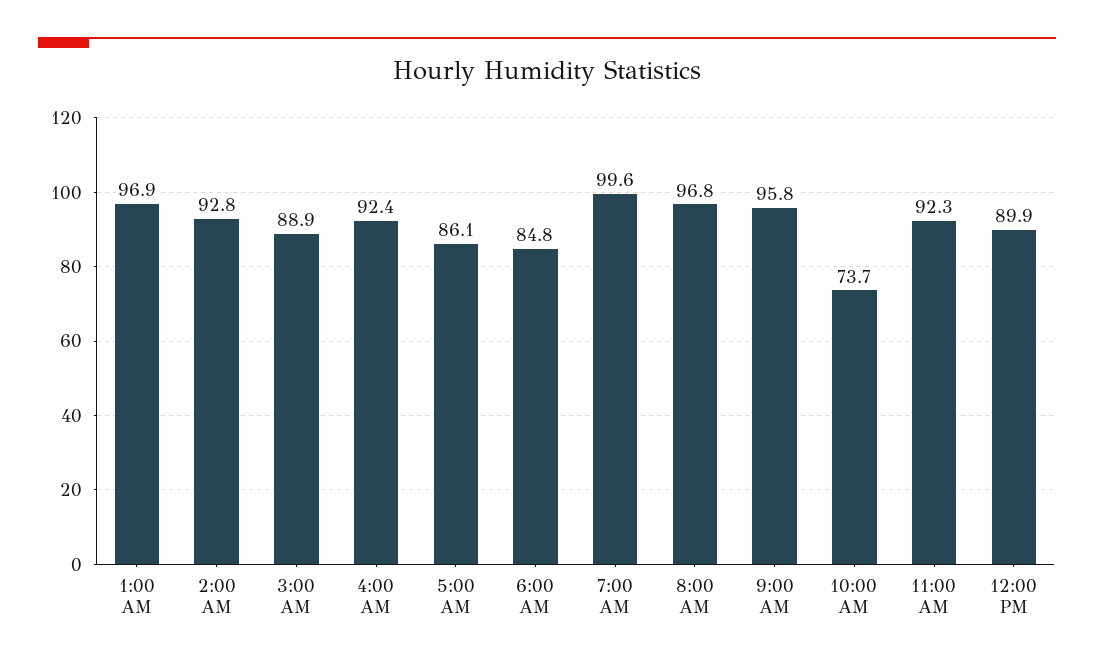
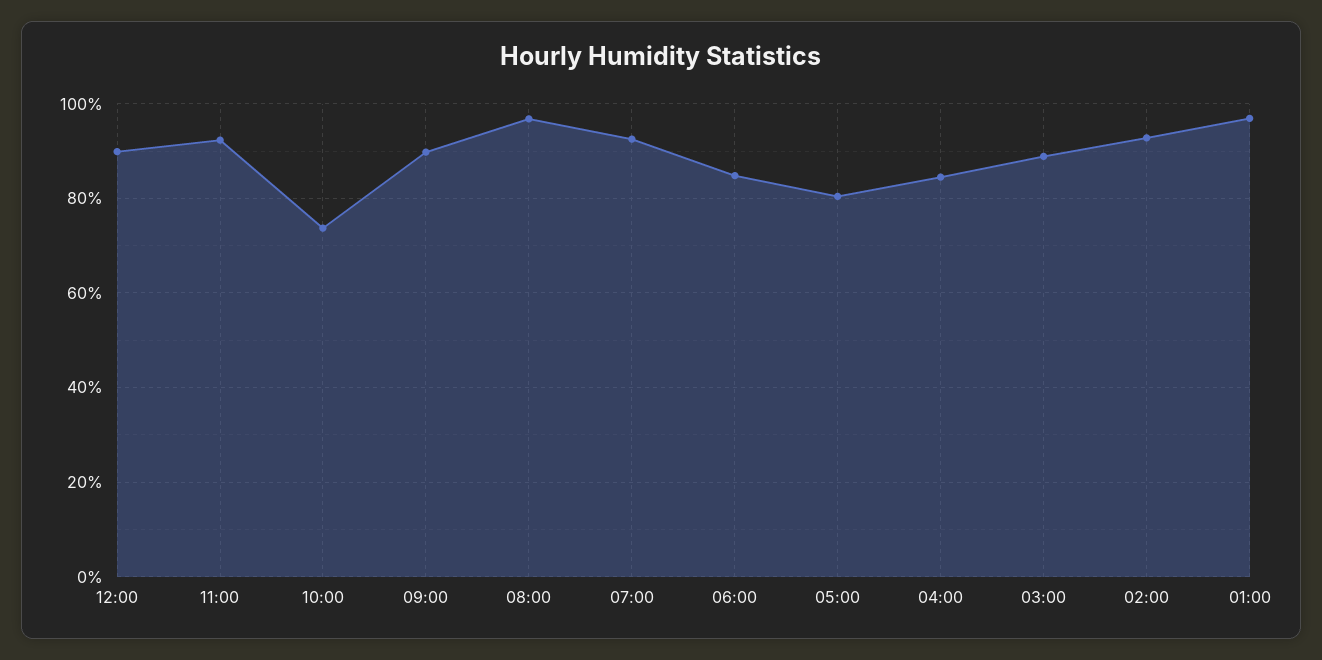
  {
    "1:00 AM": 96.9,
    "2:00 AM": 92.8,
    "3:00 AM": 88.9,
-   "4:00 AM": 92.4,
+   "4:00 AM": 84,
-   "5:00 AM": 86.1,
+   "5:00 AM": 80,
    "6:00 AM": 84.8,
-   "7:00 AM": 99.6,
+   "7:00 AM": 92,
    "8:00 AM": 96.8,
-   "9:00 AM": 95.8,
+   "9:00 AM": 90,
    "10:00 AM": 73.7,
    "11:00 AM": 92.3,
    "12:00 PM": 89.9
  }

